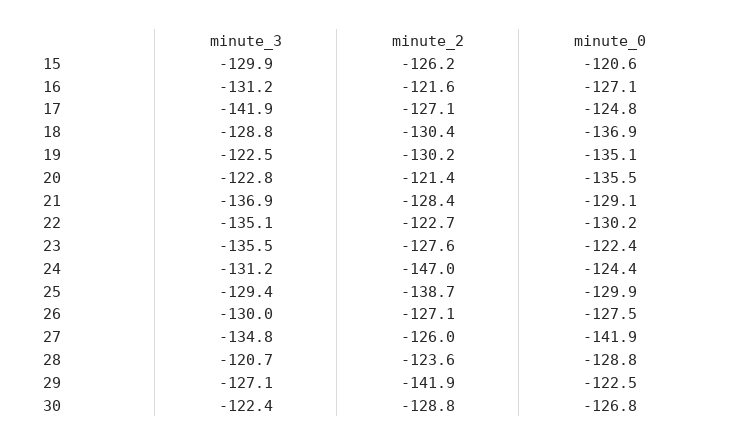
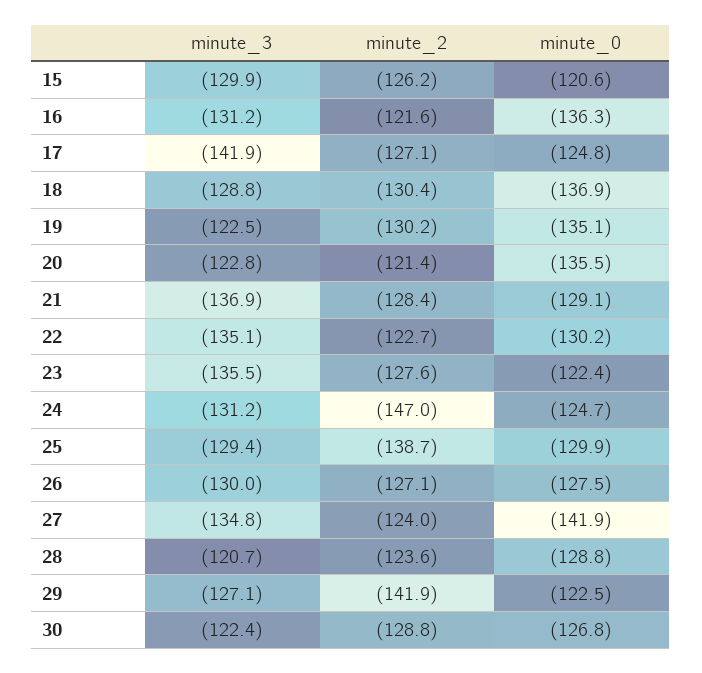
  {
    "minute_3": {
      "15": -129.9,
      "16": -131.2,
      "17": -141.9,
      "18": -128.8,
      "19": -122.5,
      "20": -122.8,
      "21": -136.9,
      "22": -135.1,
      "23": -135.5,
      "24": -131.2,
      "25": -129.4,
      "26": -130,
      "27": -134.8,
      "28": -120.7,
      "29": -127.1,
      "30": -122.4
    },
    "minute_2": {
      "15": -126.2,
      "16": -121.6,
      "17": -127.1,
      "18": -130.4,
      "19": -130.2,
      "20": -121.4,
      "21": -128.4,
      "22": -122.7,
      "23": -127.6,
      "24": -147,
      "25": -138.7,
      "26": -127.1,
-     "27": -126,
+     "27": -124,
      "28": -123.6,
      "29": -141.9,
      "30": -128.8
    },
    "minute_0": {
      "15": -120.6,
-     "16": -127.1,
+     "16": -136.3,
      "17": -124.8,
      "18": -136.9,
      "19": -135.1,
      "20": -135.5,
      "21": -129.1,
      "22": -130.2,
      "23": -122.4,
-     "24": -124.4,
+     "24": -124.7,
      "25": -129.9,
      "26": -127.5,
      "27": -141.9,
      "28": -128.8,
      "29": -122.5,
      "30": -126.8
    }
  }

